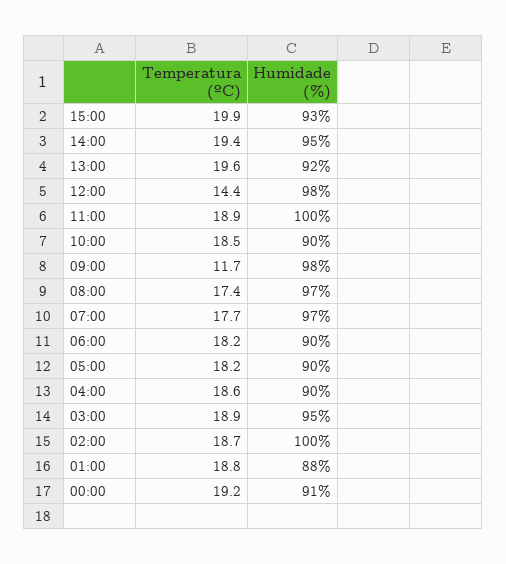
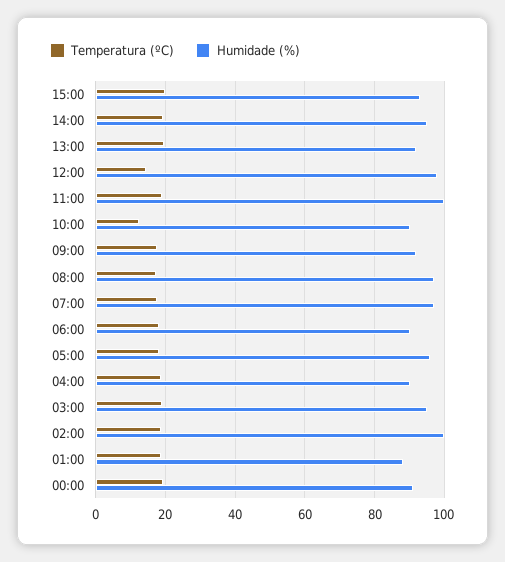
  {
    "Temperatura (ºC)": {
      "15:00": 19.9,
      "14:00": 19.4,
      "13:00": 19.6,
      "12:00": 14.4,
      "11:00": 18.9,
-     "10:00": 18.5,
+     "10:00": 12,
-     "09:00": 11.7,
+     "09:00": 18,
      "08:00": 17.4,
      "07:00": 17.7,
      "06:00": 18.2,
      "05:00": 18.2,
      "04:00": 18.6,
      "03:00": 18.9,
      "02:00": 18.7,
      "01:00": 18.8,
      "00:00": 19.2
    },
    "Humidade (%)": {
      "15:00": 93,
      "14:00": 95,
      "13:00": 92,
      "12:00": 98,
      "11:00": 100,
      "10:00": 90,
-     "09:00": 98,
+     "09:00": 92,
      "08:00": 97,
      "07:00": 97,
      "06:00": 90,
-     "05:00": 90,
+     "05:00": 96,
      "04:00": 90,
      "03:00": 95,
      "02:00": 100,
      "01:00": 88,
      "00:00": 91
    }
  }

